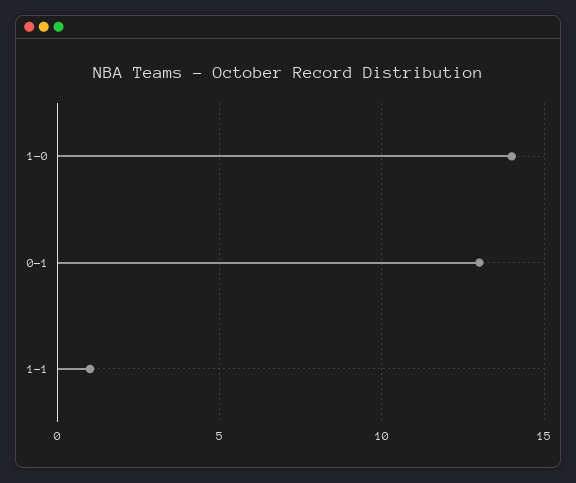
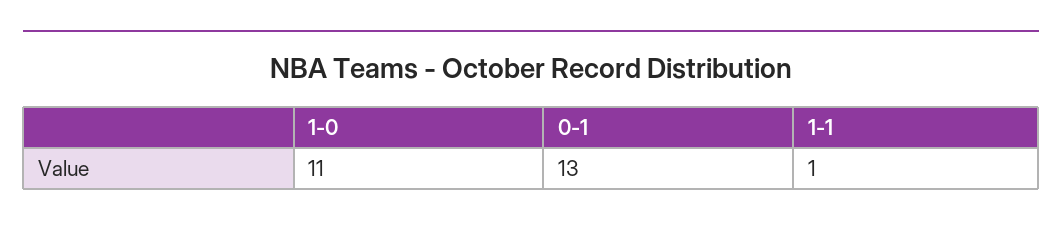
  {
-   "1-0": 14,
+   "1-0": 11,
    "0-1": 13,
    "1-1": 1
  }

